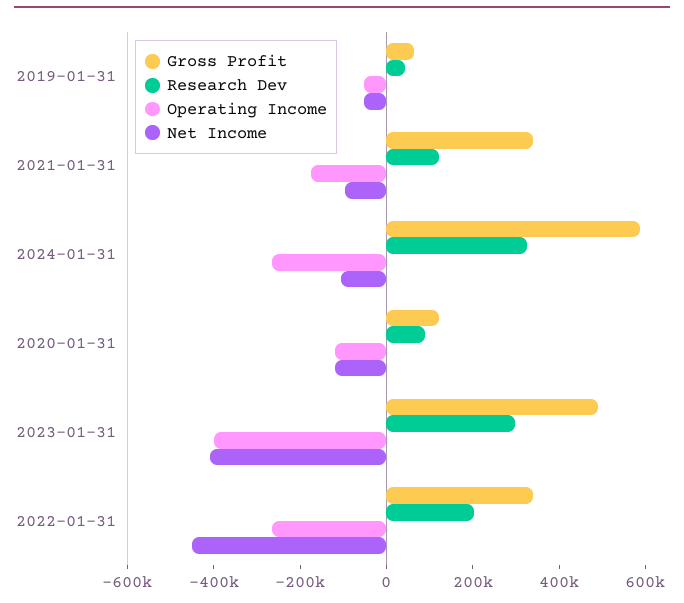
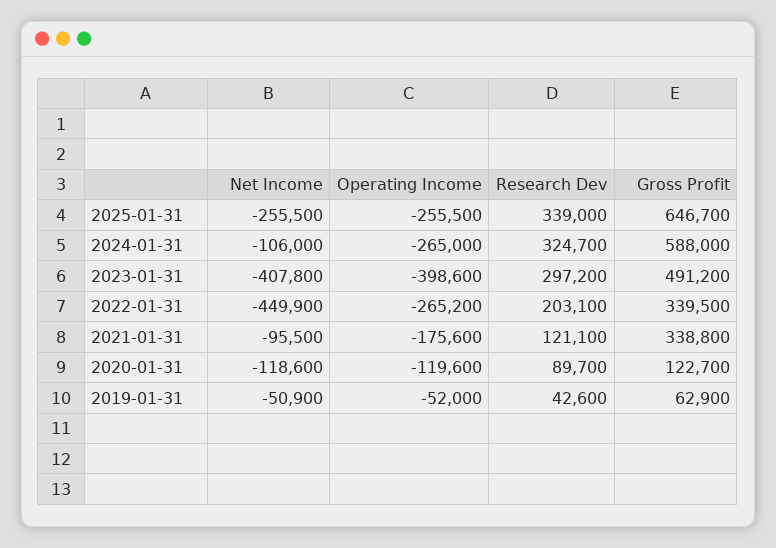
  {
    "Gross Profit": {
      "2019-01-31": 62900,
      "2021-01-31": 338800,
      "2024-01-31": 588000,
      "2020-01-31": 122700,
      "2023-01-31": 491200,
-     "2022-01-31": 339500
+     "2022-01-31": 339500,
+     "2025-01-31": 646700
    },
    "Research Dev": {
      "2019-01-31": 42600,
      "2021-01-31": 121100,
      "2024-01-31": 324700,
      "2020-01-31": 89700,
      "2023-01-31": 297200,
-     "2022-01-31": 203100
+     "2022-01-31": 203100,
+     "2025-01-31": 339000
    },
    "Operating Income": {
      "2019-01-31": -52000,
      "2021-01-31": -175600,
      "2024-01-31": -265000,
      "2020-01-31": -119600,
      "2023-01-31": -398600,
-     "2022-01-31": -265200
+     "2022-01-31": -265200,
+     "2025-01-31": -255500
    },
    "Net Income": {
      "2019-01-31": -50900,
      "2021-01-31": -95500,
      "2024-01-31": -106000,
      "2020-01-31": -118600,
      "2023-01-31": -407800,
-     "2022-01-31": -449900
+     "2022-01-31": -449900,
+     "2025-01-31": -255500
    }
  }

